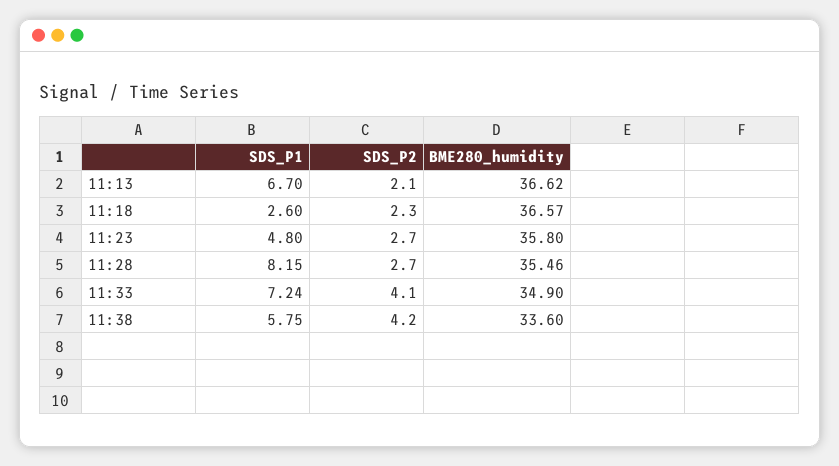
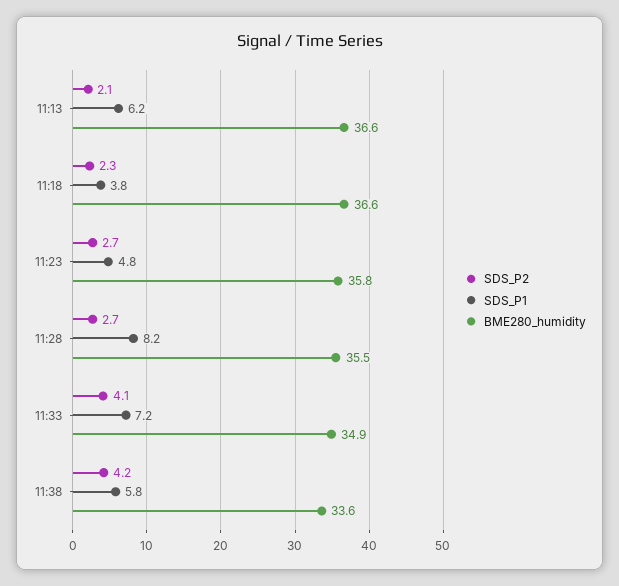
  {
    "SDS_P1": {
-     "11:13": 6.7,
+     "11:13": 6.2,
-     "11:18": 2.6,
+     "11:18": 3.8,
      "11:23": 4.8,
      "11:28": 8.15,
      "11:33": 7.24,
      "11:38": 5.75
    },
    "SDS_P2": {
      "11:13": 2.1,
      "11:18": 2.3,
      "11:23": 2.7,
      "11:28": 2.7,
      "11:33": 4.1,
      "11:38": 4.2
    },
    "BME280_humidity": {
      "11:13": 36.62,
      "11:18": 36.57,
      "11:23": 35.8,
      "11:28": 35.46,
      "11:33": 34.9,
      "11:38": 33.6
    }
  }

